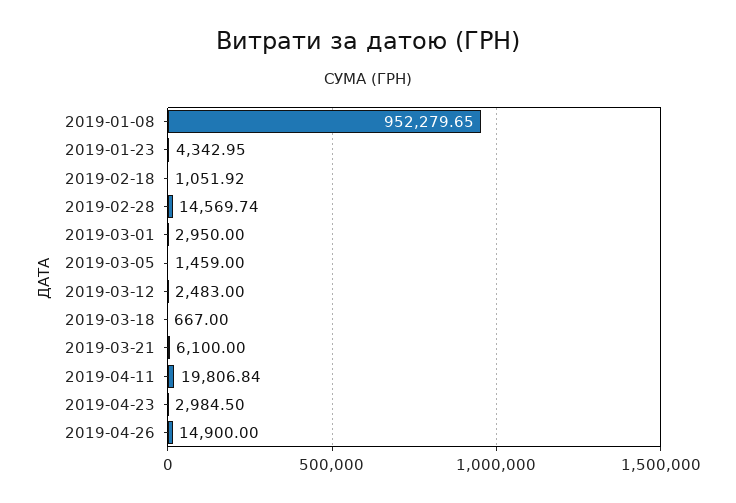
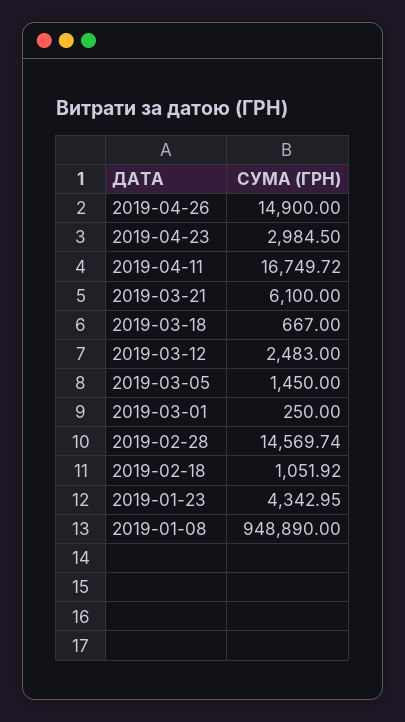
  {
-   "2019-01-08": 952279.65,
+   "2019-01-08": 948890,
    "2019-01-23": 4342.95,
    "2019-02-18": 1051.92,
    "2019-02-28": 14569.74,
-   "2019-03-01": 2950,
+   "2019-03-01": 250,
-   "2019-03-05": 1459,
+   "2019-03-05": 1450,
    "2019-03-12": 2483,
    "2019-03-18": 667,
    "2019-03-21": 6100,
-   "2019-04-11": 19806.84,
+   "2019-04-11": 16749.72,
    "2019-04-23": 2984.5,
    "2019-04-26": 14900
  }

